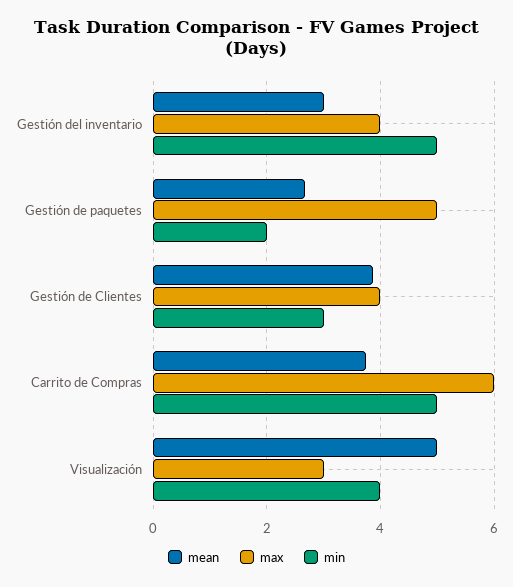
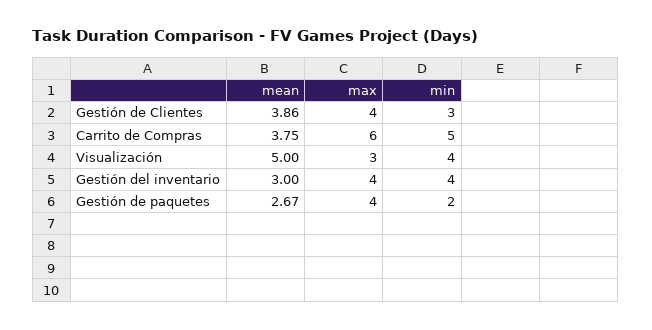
  {
    "mean": {
      "Gestión del inventario": 3,
      "Gestión de paquetes": 2.67,
      "Gestión de Clientes": 3.86,
      "Carrito de Compras": 3.75,
      "Visualización": 5
    },
    "max": {
      "Gestión del inventario": 4,
-     "Gestión de paquetes": 5,
+     "Gestión de paquetes": 4,
      "Gestión de Clientes": 4,
      "Carrito de Compras": 6,
      "Visualización": 3
    },
    "min": {
-     "Gestión del inventario": 5,
+     "Gestión del inventario": 4,
      "Gestión de paquetes": 2,
      "Gestión de Clientes": 3,
      "Carrito de Compras": 5,
      "Visualización": 4
    }
  }

